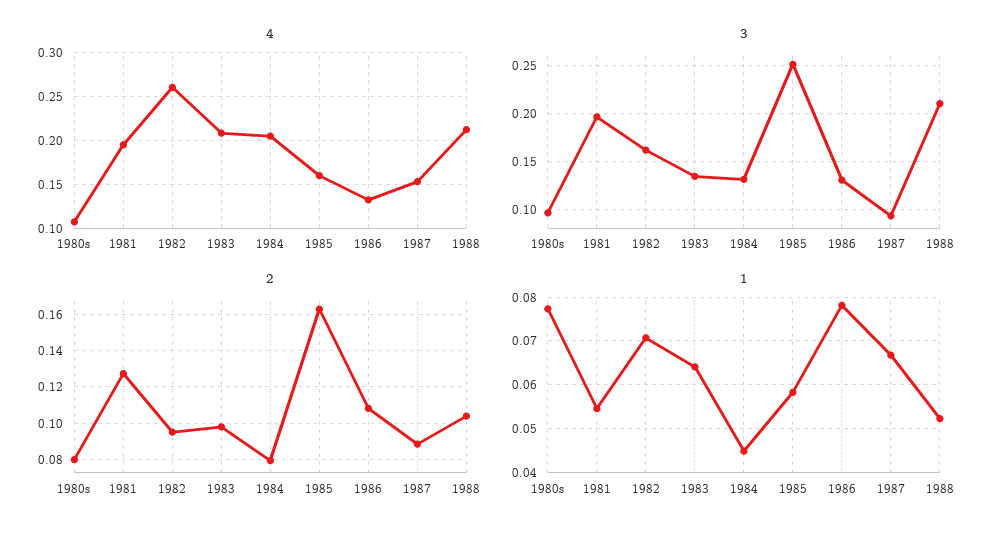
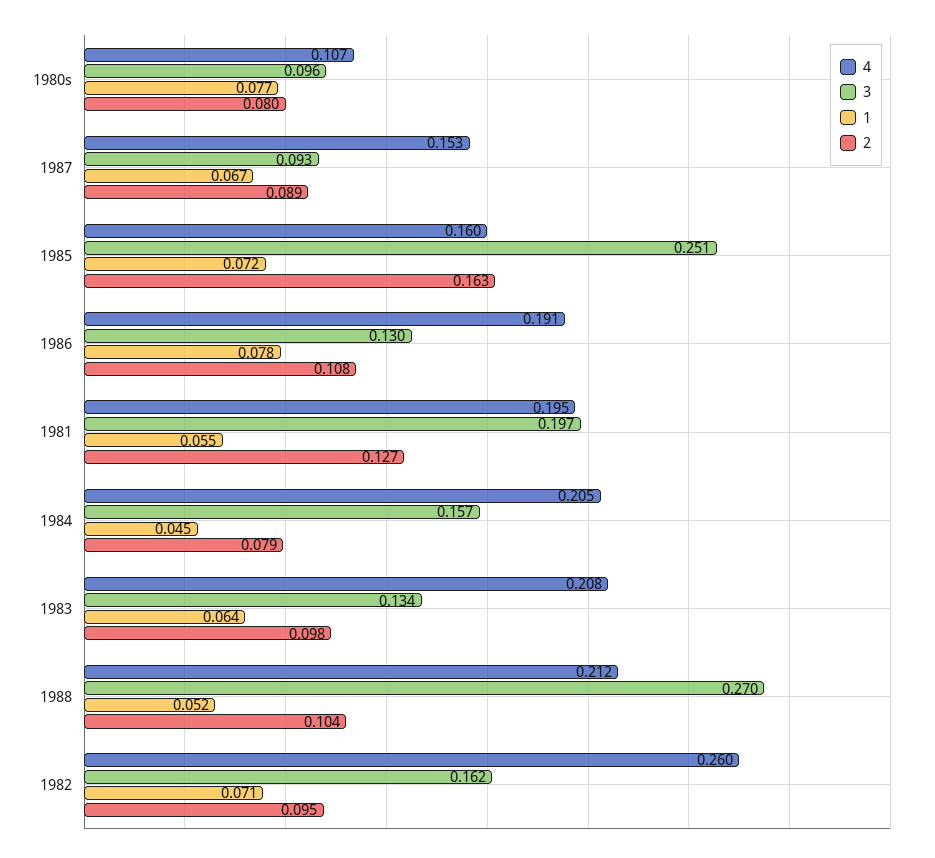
  {
    "4": {
      "1980s": 0.107,
      "1981": 0.195,
      "1982": 0.26,
      "1983": 0.208,
      "1984": 0.205,
      "1985": 0.16,
-     "1986": 0.13,
+     "1986": 0.191,
      "1987": 0.153,
      "1988": 0.212
    },
    "3": {
      "1980s": 0.096,
      "1981": 0.197,
      "1982": 0.162,
      "1983": 0.134,
-     "1984": 0.13,
+     "1984": 0.157,
      "1985": 0.251,
      "1986": 0.13,
      "1987": 0.093,
-     "1988": 0.21
+     "1988": 0.27
    },
    "2": {
      "1980s": 0.08,
      "1981": 0.127,
      "1982": 0.095,
      "1983": 0.098,
      "1984": 0.079,
      "1985": 0.163,
      "1986": 0.108,
      "1987": 0.089,
      "1988": 0.104
    },
    "1": {
      "1980s": 0.077,
      "1981": 0.055,
      "1982": 0.071,
      "1983": 0.064,
      "1984": 0.045,
-     "1985": 0.058,
+     "1985": 0.072,
      "1986": 0.078,
      "1987": 0.067,
      "1988": 0.052
    }
  }

